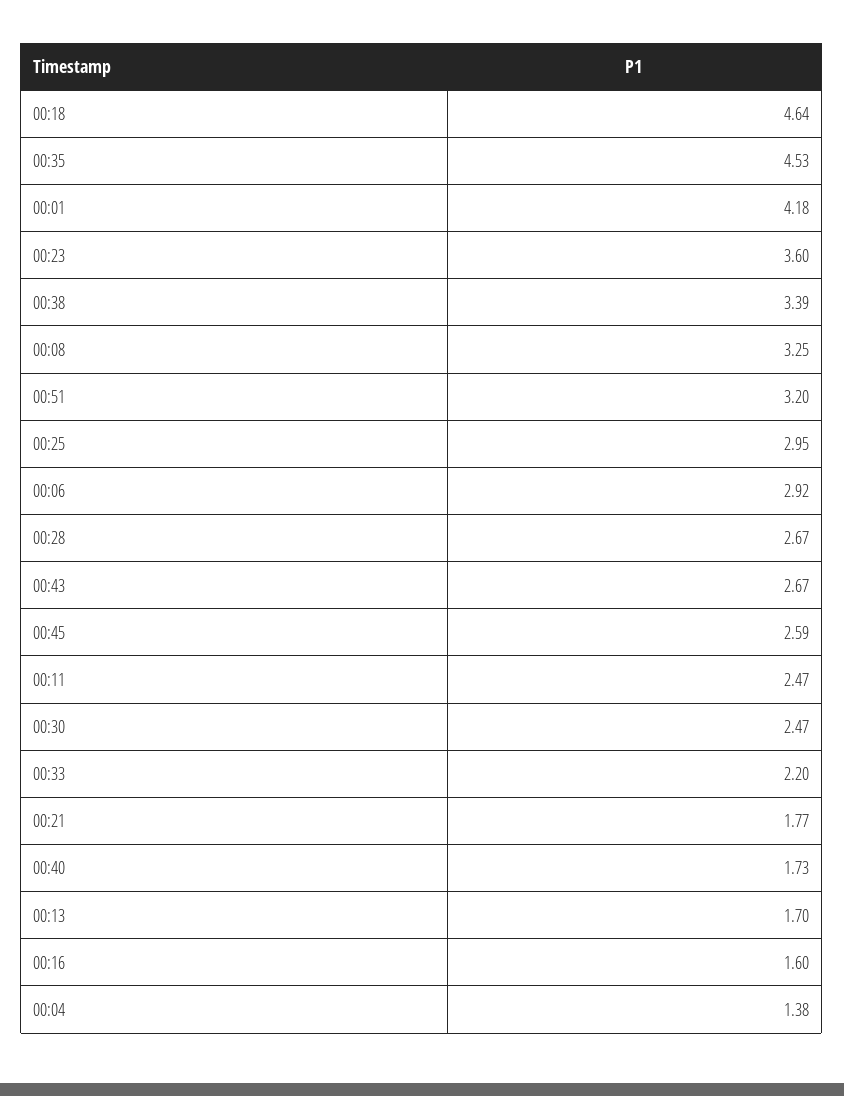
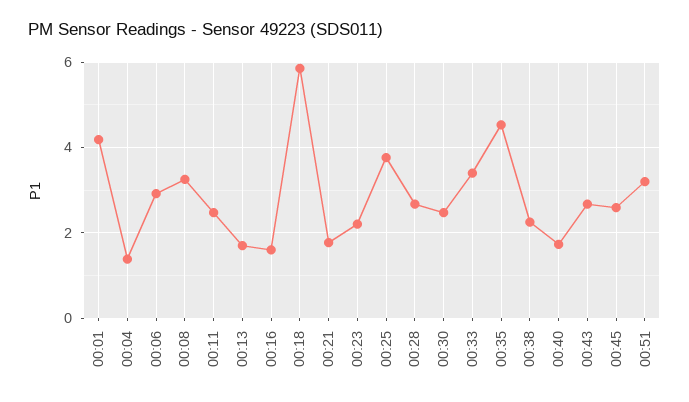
  {
-   "00:18": 4.64,
+   "00:18": 5.8,
    "00:35": 4.53,
    "00:01": 4.18,
-   "00:23": 3.6,
+   "00:23": 2.2,
-   "00:38": 3.39,
+   "00:38": 2.2,
    "00:08": 3.25,
    "00:51": 3.2,
-   "00:25": 2.95,
+   "00:25": 3.8,
    "00:06": 2.92,
    "00:28": 2.67,
    "00:43": 2.67,
    "00:45": 2.59,
    "00:11": 2.47,
    "00:30": 2.47,
-   "00:33": 2.2,
+   "00:33": 3.4,
    "00:21": 1.77,
    "00:40": 1.73,
    "00:13": 1.7,
    "00:16": 1.6,
    "00:04": 1.38
  }

